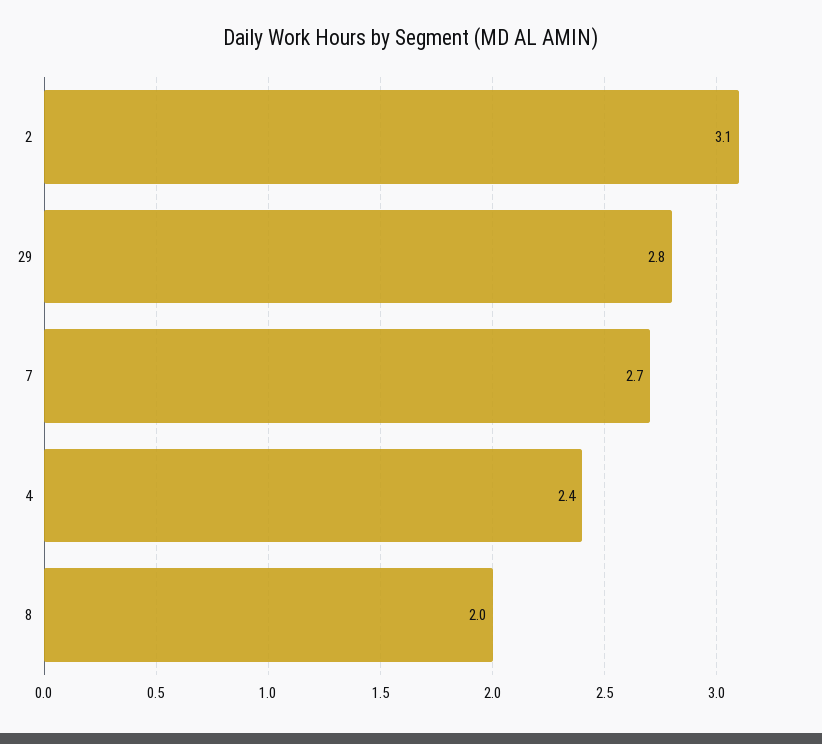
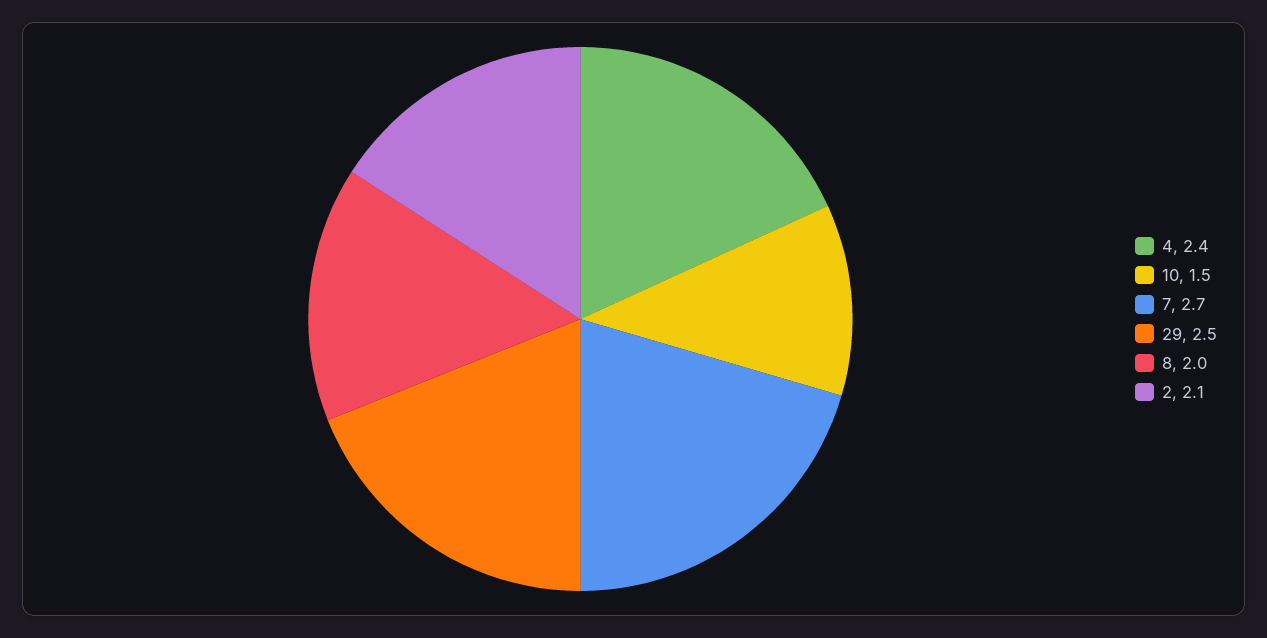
  {
-   "2": 3.1,
+   "2": 2.1,
-   "29": 2.8,
+   "29": 2.5,
    "7": 2.7,
    "4": 2.4,
-   "8": 2
+   "8": 2,
+   "10": 1.5
  }

